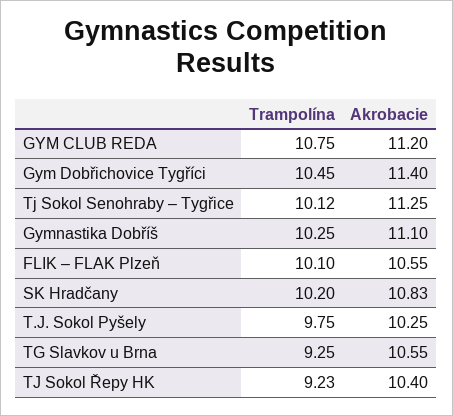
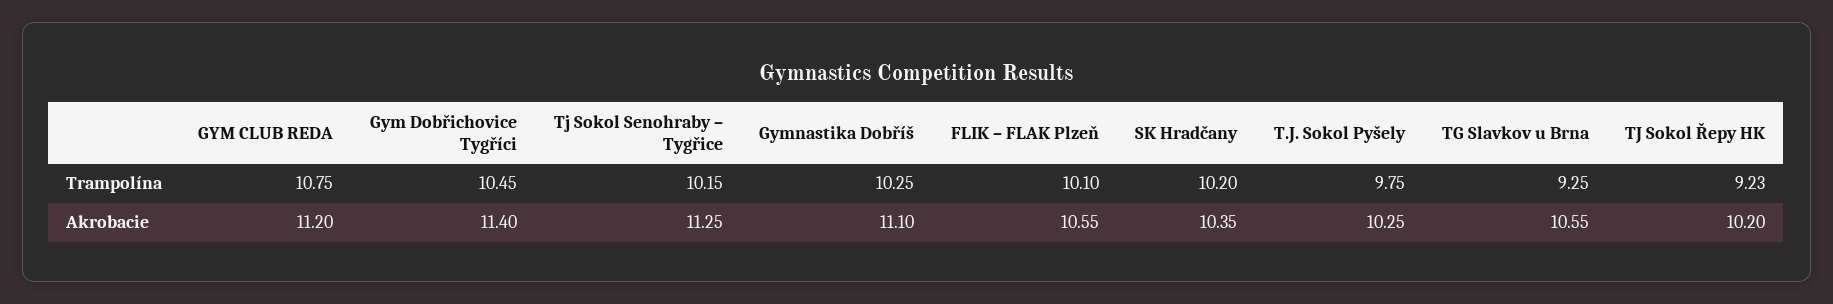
  {
    "Trampolína": {
      "GYM CLUB REDA": 10.75,
      "Gym Dobřichovice Tygříci": 10.45,
-     "Tj Sokol Senohraby – Tygřice": 10.12,
+     "Tj Sokol Senohraby – Tygřice": 10.15,
      "Gymnastika Dobříš": 10.25,
      "FLIK – FLAK Plzeň": 10.1,
      "SK Hradčany": 10.2,
      "T.J. Sokol Pyšely": 9.75,
      "TG Slavkov u Brna": 9.25,
      "TJ Sokol Řepy HK": 9.23
    },
    "Akrobacie": {
      "GYM CLUB REDA": 11.2,
      "Gym Dobřichovice Tygříci": 11.4,
      "Tj Sokol Senohraby – Tygřice": 11.25,
      "Gymnastika Dobříš": 11.1,
      "FLIK – FLAK Plzeň": 10.55,
-     "SK Hradčany": 10.83,
+     "SK Hradčany": 10.35,
      "T.J. Sokol Pyšely": 10.25,
      "TG Slavkov u Brna": 10.55,
-     "TJ Sokol Řepy HK": 10.4
+     "TJ Sokol Řepy HK": 10.2
    }
  }

